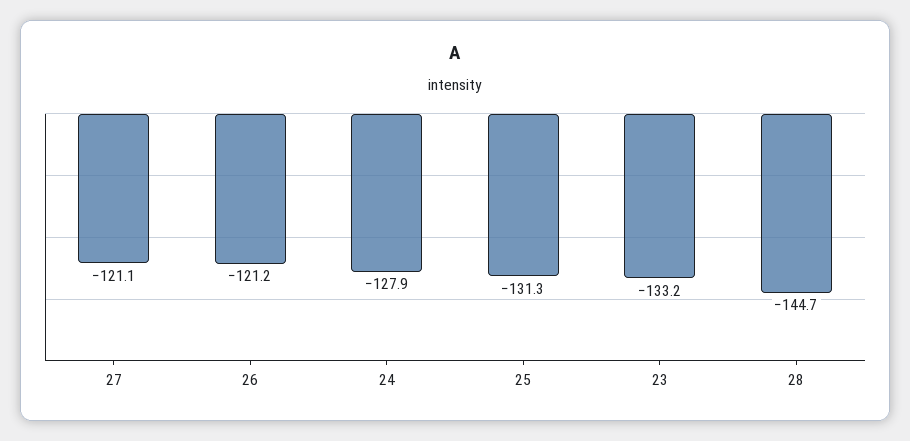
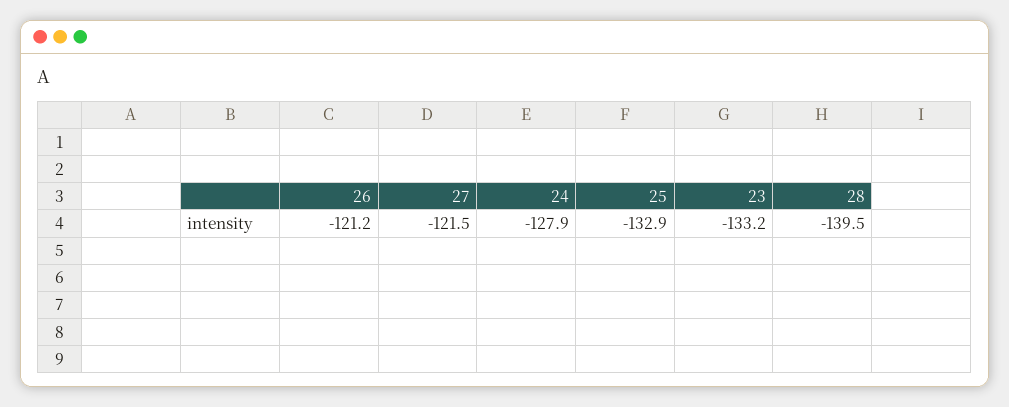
  {
-   "27": -121.1,
+   "27": -121.5,
    "26": -121.2,
    "24": -127.9,
-   "25": -131.3,
+   "25": -132.9,
    "23": -133.2,
-   "28": -144.7
+   "28": -139.5
  }

